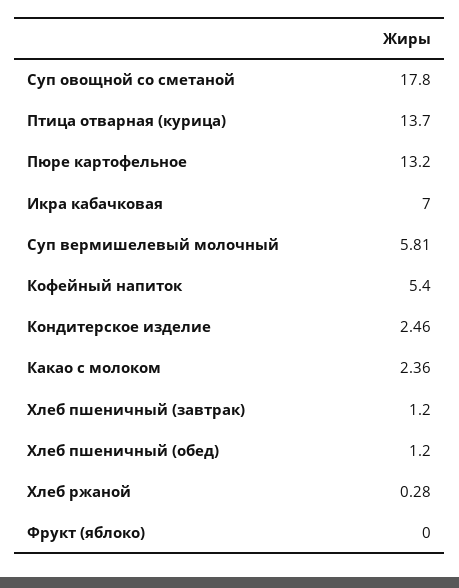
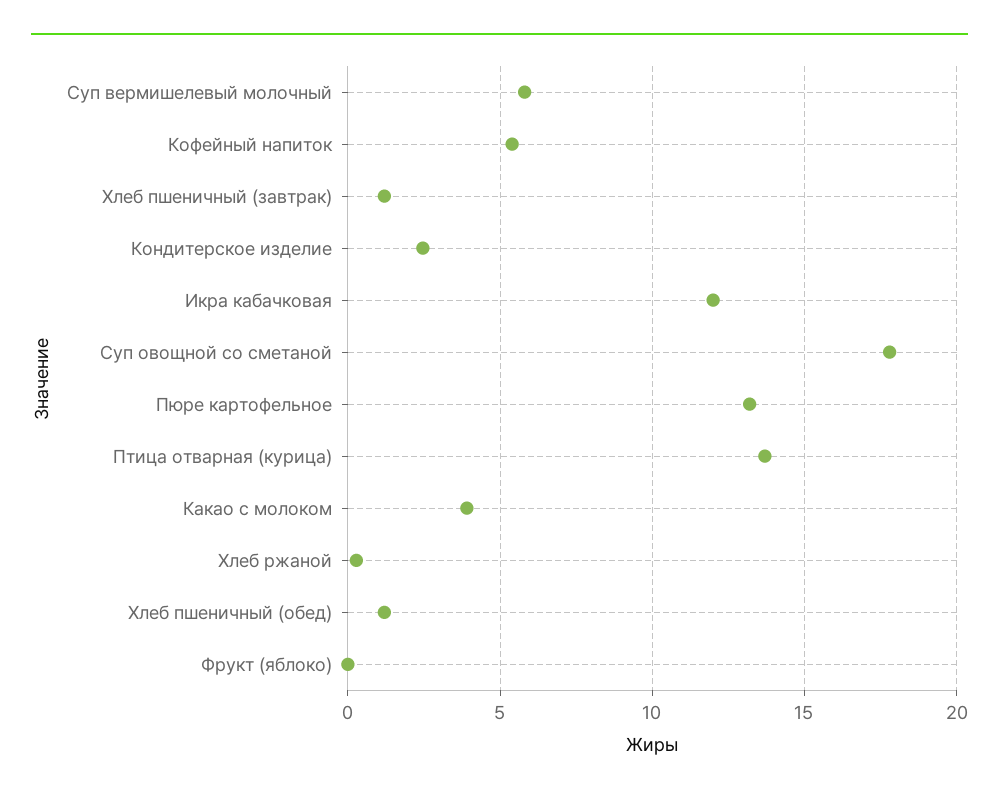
  {
    "Суп овощной со сметаной": 17.8,
    "Птица отварная (курица)": 13.7,
    "Пюре картофельное": 13.2,
-   "Икра кабачковая": 7,
+   "Икра кабачковая": 12,
    "Суп вермишелевый молочный": 5.81,
    "Кофейный напиток": 5.4,
    "Кондитерское изделие": 2.46,
-   "Какао с молоком": 2.36,
+   "Какао с молоком": 4,
    "Хлеб пшеничный (завтрак)": 1.2,
    "Хлеб пшеничный (обед)": 1.2,
    "Хлеб ржаной": 0.28,
    "Фрукт (яблоко)": 0
  }

